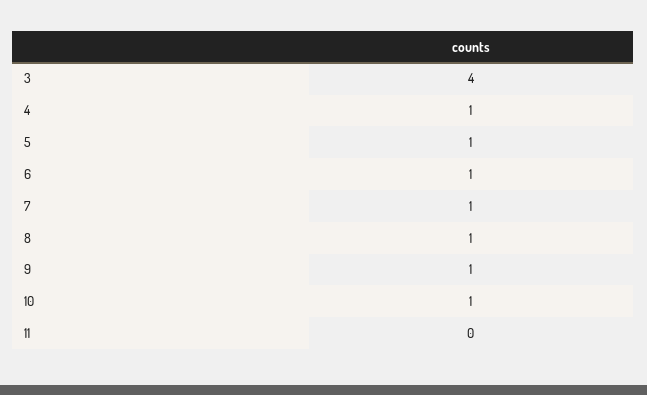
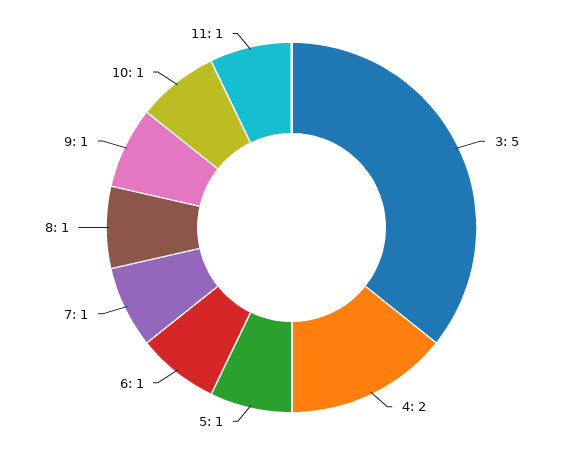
  {
-   "3": 4,
+   "3": 5,
-   "4": 1,
+   "4": 2,
    "5": 1,
    "6": 1,
    "7": 1,
    "8": 1,
    "9": 1,
    "10": 1,
-   "11": 0
+   "11": 1
  }

